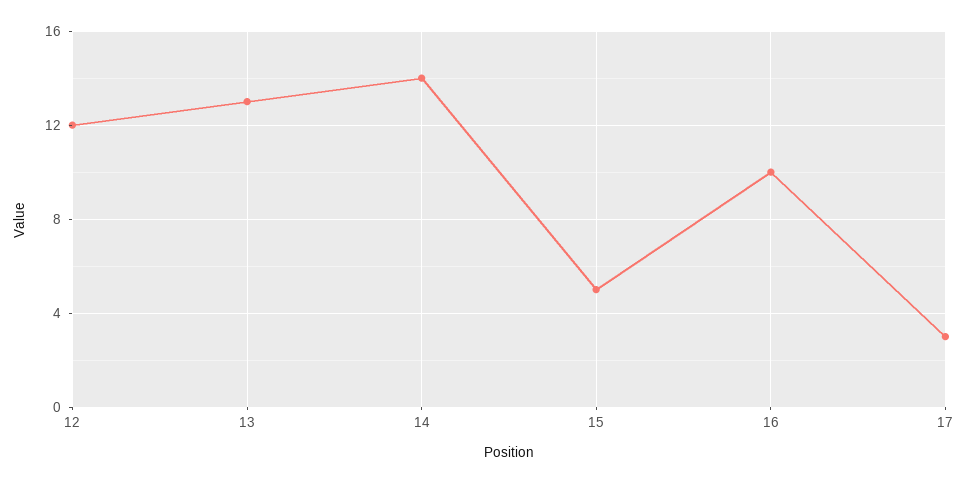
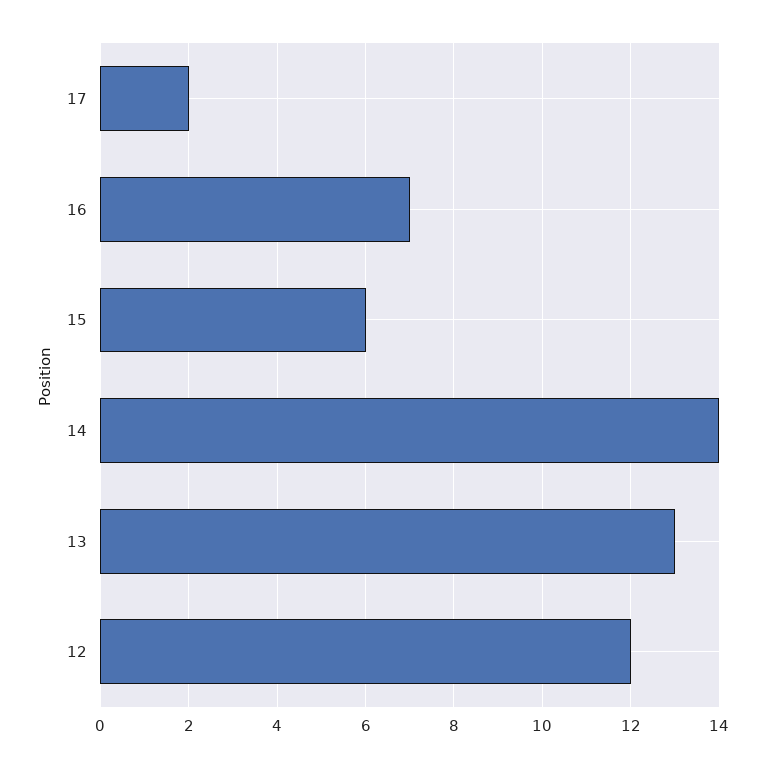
  {
    "12": 12,
    "13": 13,
    "14": 14,
-   "15": 5,
+   "15": 6,
-   "16": 10,
+   "16": 7,
-   "17": 3
+   "17": 2
  }

